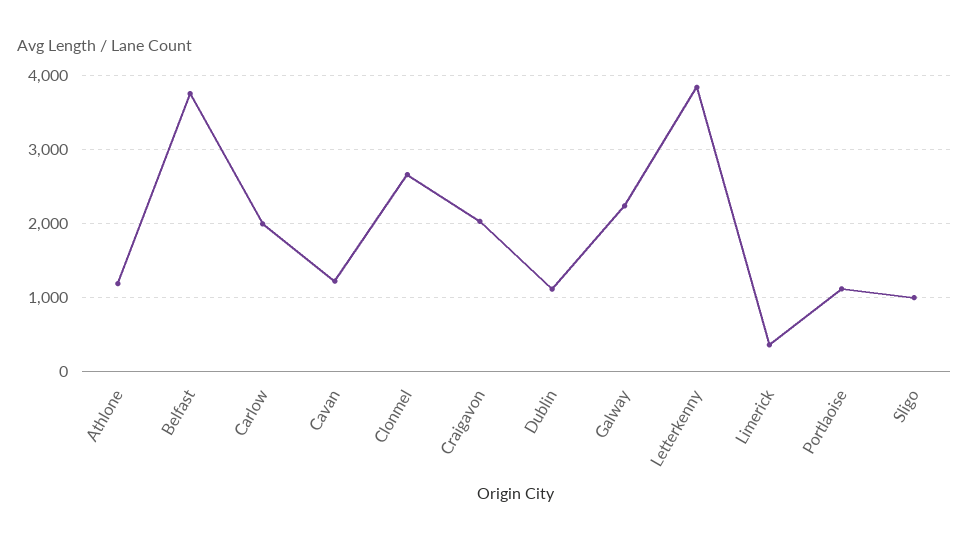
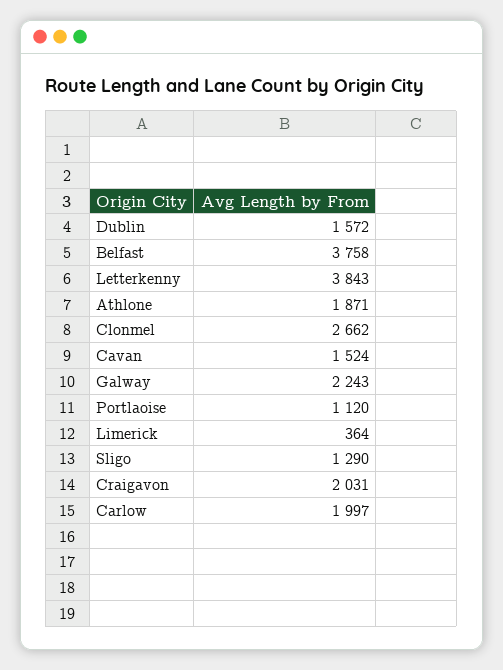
  {
-   "Athlone": 1200,
+   "Athlone": 1871,
    "Belfast": 3758,
    "Carlow": 1997,
-   "Cavan": 1200,
+   "Cavan": 1524,
    "Clonmel": 2662,
    "Craigavon": 2031,
-   "Dublin": 1100,
+   "Dublin": 1572,
    "Galway": 2243,
    "Letterkenny": 3843,
    "Limerick": 364,
    "Portlaoise": 1120,
-   "Sligo": 1000
+   "Sligo": 1290
  }

